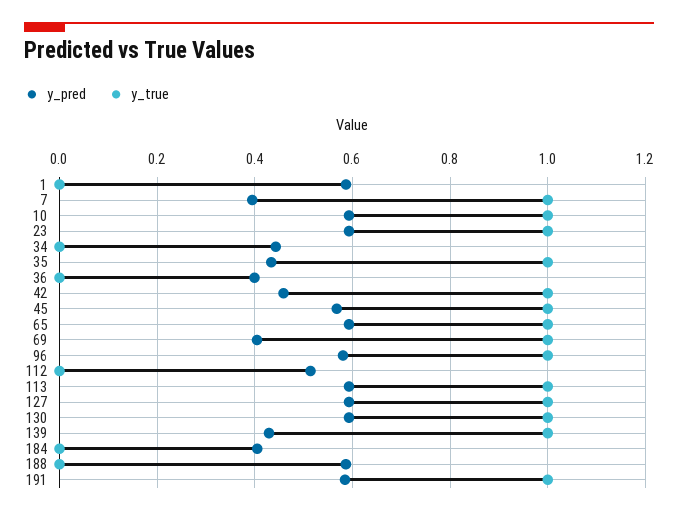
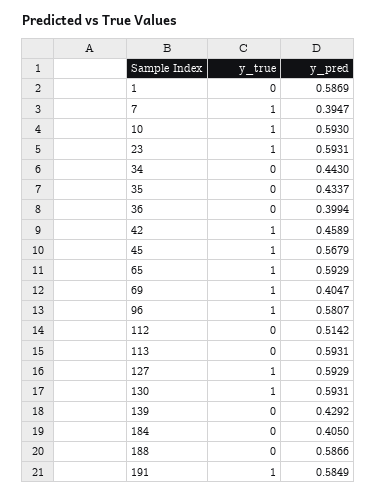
  {
    "y_pred": {
      "1": 0.5869,
      "7": 0.3947,
      "10": 0.593,
      "23": 0.5931,
      "34": 0.443,
      "35": 0.4337,
      "36": 0.3994,
      "42": 0.4589,
      "45": 0.5679,
      "65": 0.5929,
      "69": 0.4047,
      "96": 0.5807,
      "112": 0.5142,
      "113": 0.5931,
      "127": 0.5929,
      "130": 0.5931,
      "139": 0.4292,
      "184": 0.405,
      "188": 0.5866,
      "191": 0.5849
    },
    "y_true": {
      "1": 0,
      "7": 1,
      "10": 1,
      "23": 1,
      "34": 0,
-     "35": 1,
+     "35": 0,
      "36": 0,
      "42": 1,
      "45": 1,
      "65": 1,
      "69": 1,
      "96": 1,
      "112": 0,
-     "113": 1,
+     "113": 0,
      "127": 1,
      "130": 1,
-     "139": 1,
+     "139": 0,
      "184": 0,
      "188": 0,
      "191": 1
    }
  }

